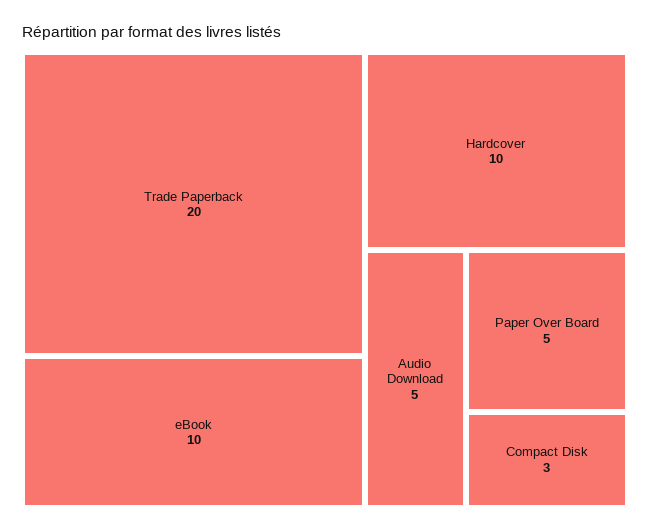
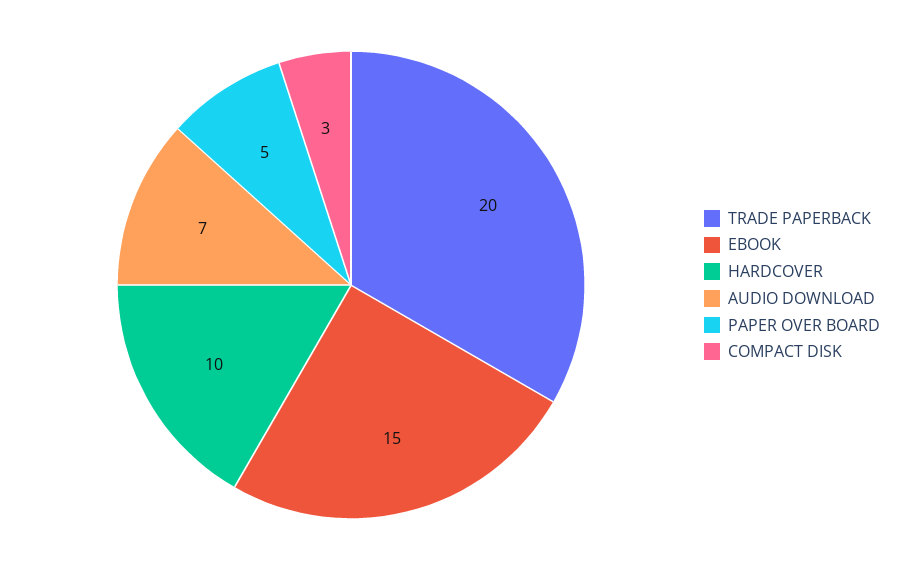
  {
    "Trade Paperback": 20,
-   "eBook": 10,
+   "eBook": 15,
    "Hardcover": 10,
-   "Audio Download": 5,
+   "Audio Download": 7,
    "Paper Over Board": 5,
    "Compact Disk": 3
  }

